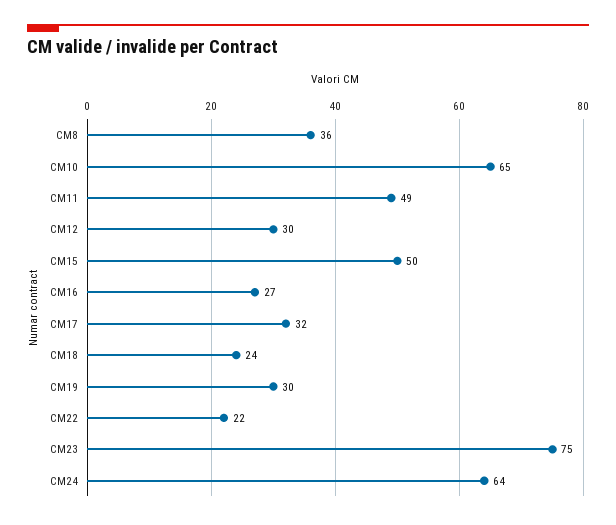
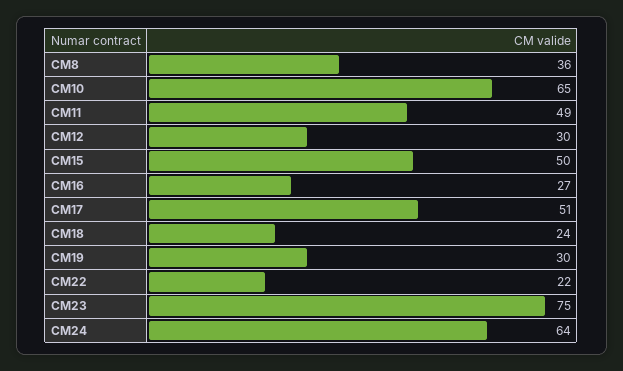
  {
    "CM8": 36,
    "CM10": 65,
    "CM11": 49,
    "CM12": 30,
    "CM15": 50,
    "CM16": 27,
-   "CM17": 32,
+   "CM17": 51,
    "CM18": 24,
    "CM19": 30,
    "CM22": 22,
    "CM23": 75,
    "CM24": 64
  }

